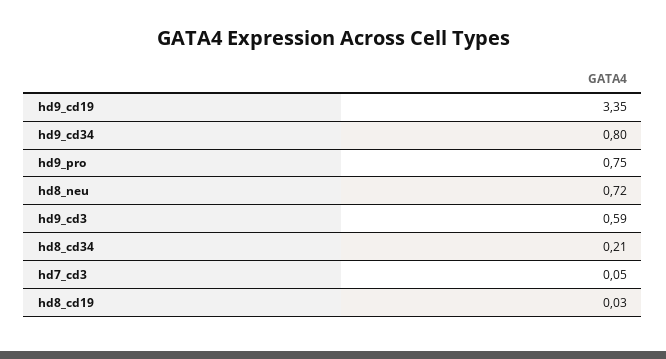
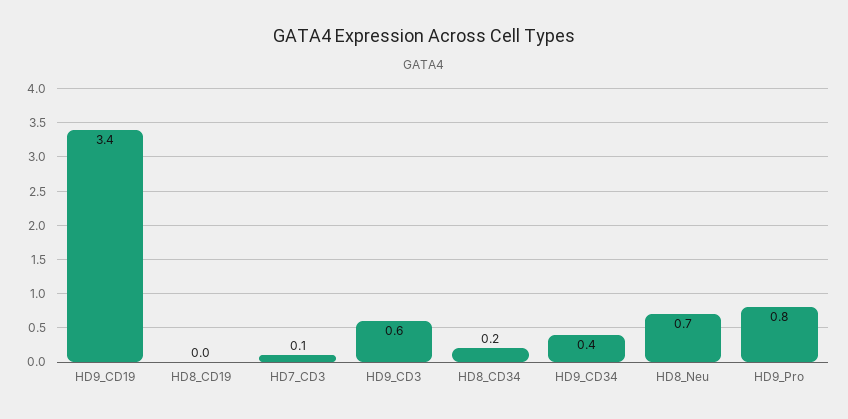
  {
    "hd9_cd19": 3.35,
-   "hd9_cd34": 0.8,
+   "hd9_cd34": 0.4,
    "hd9_pro": 0.75,
    "hd8_neu": 0.72,
    "hd9_cd3": 0.59,
    "hd8_cd34": 0.21,
    "hd7_cd3": 0.05,
    "hd8_cd19": 0.03
  }

